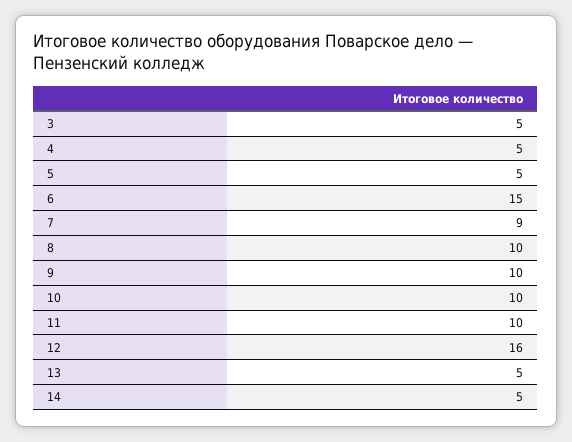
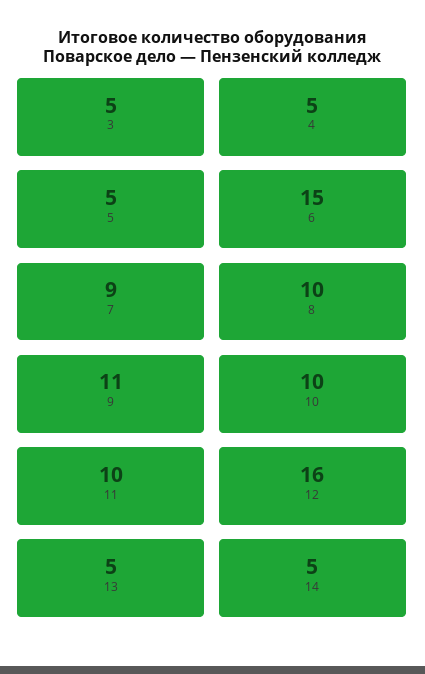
  {
    "3": 5,
    "4": 5,
    "5": 5,
    "6": 15,
    "7": 9,
    "8": 10,
-   "9": 10,
+   "9": 11,
    "10": 10,
    "11": 10,
    "12": 16,
    "13": 5,
    "14": 5
  }

